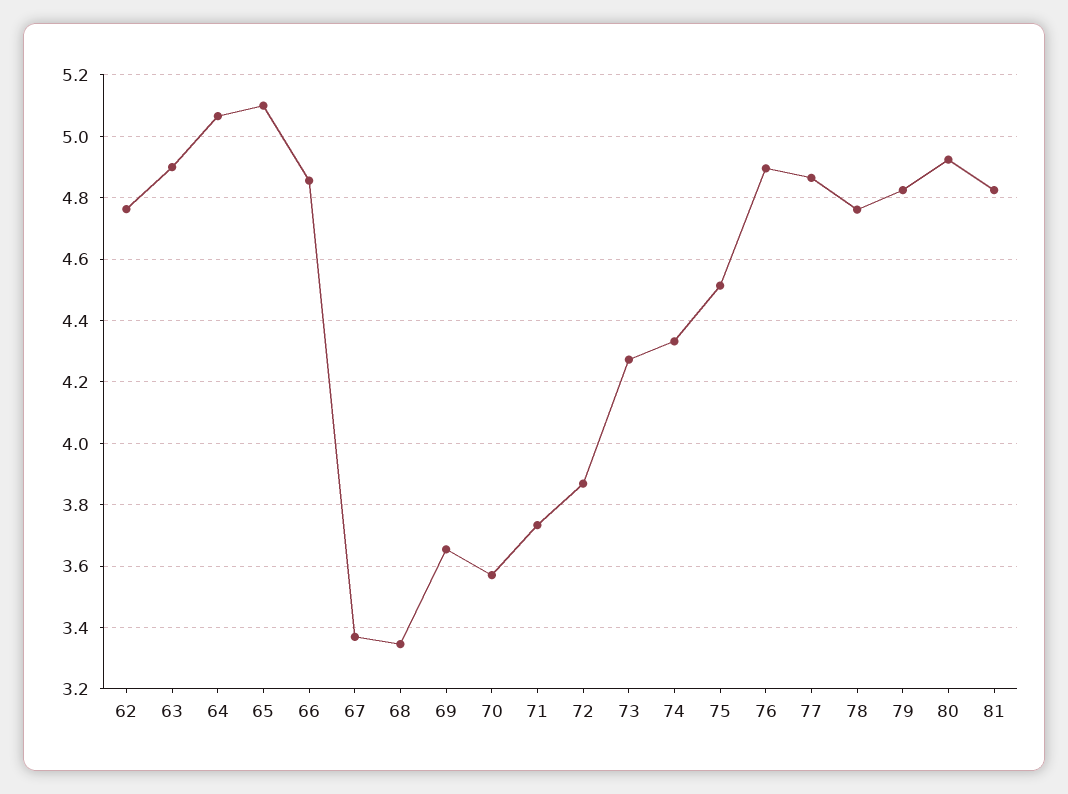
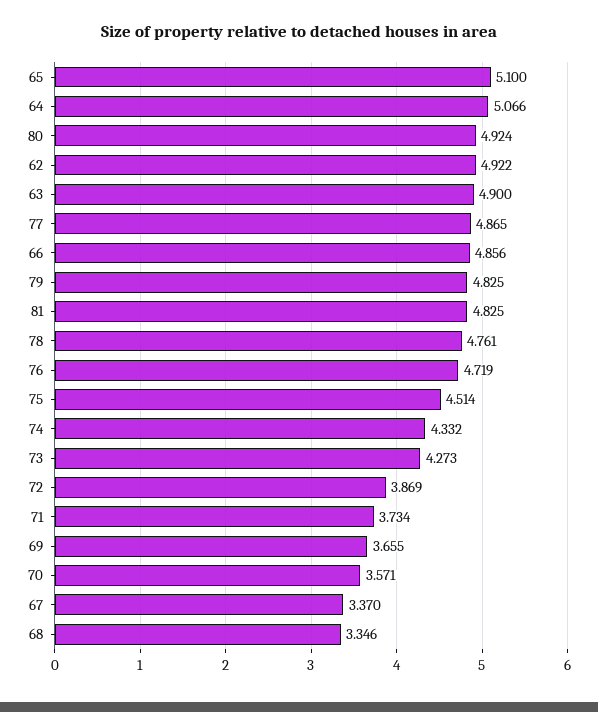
  {
-   "62": 4.76,
+   "62": 4.922,
    "63": 4.9,
    "64": 5.066,
    "65": 5.1,
    "66": 4.856,
    "67": 3.37,
    "68": 3.346,
    "69": 3.655,
    "70": 3.571,
    "71": 3.734,
    "72": 3.869,
    "73": 4.273,
    "74": 4.332,
    "75": 4.514,
-   "76": 4.9,
+   "76": 4.719,
    "77": 4.865,
    "78": 4.761,
    "79": 4.825,
    "80": 4.924,
    "81": 4.825
  }

